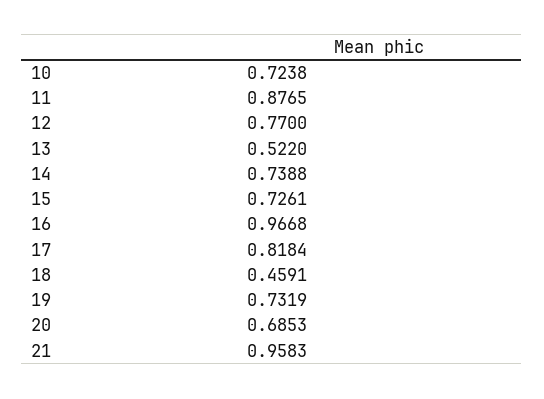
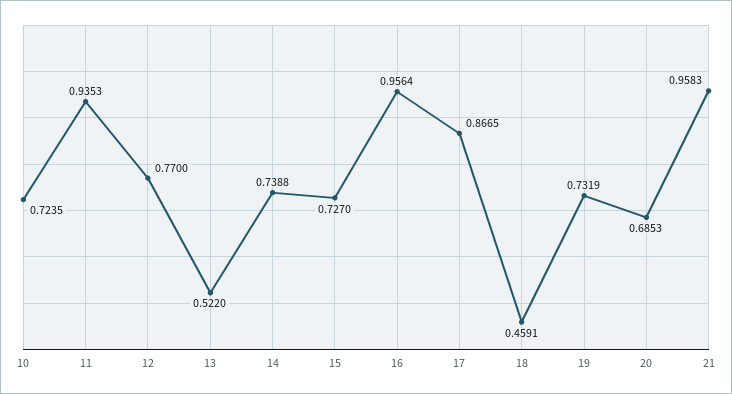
  {
-   "10": 0.7238,
+   "10": 0.7235,
-   "11": 0.8765,
+   "11": 0.9353,
    "12": 0.77,
    "13": 0.522,
    "14": 0.7388,
-   "15": 0.7261,
+   "15": 0.727,
-   "16": 0.9668,
+   "16": 0.9564,
-   "17": 0.8184,
+   "17": 0.8665,
    "18": 0.4591,
    "19": 0.7319,
    "20": 0.6853,
    "21": 0.9583
  }

